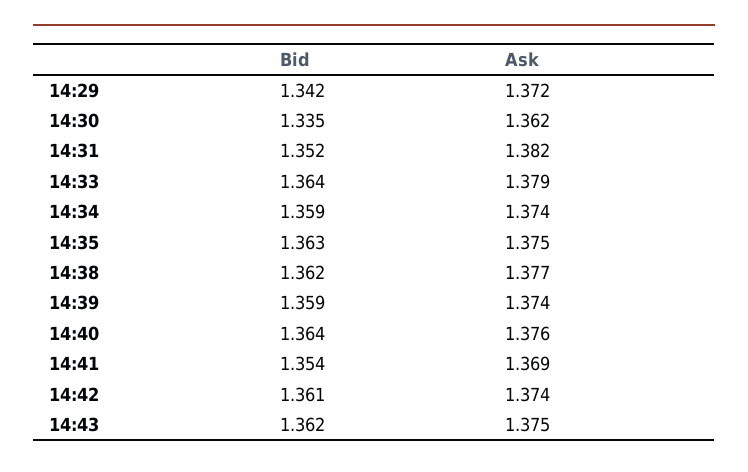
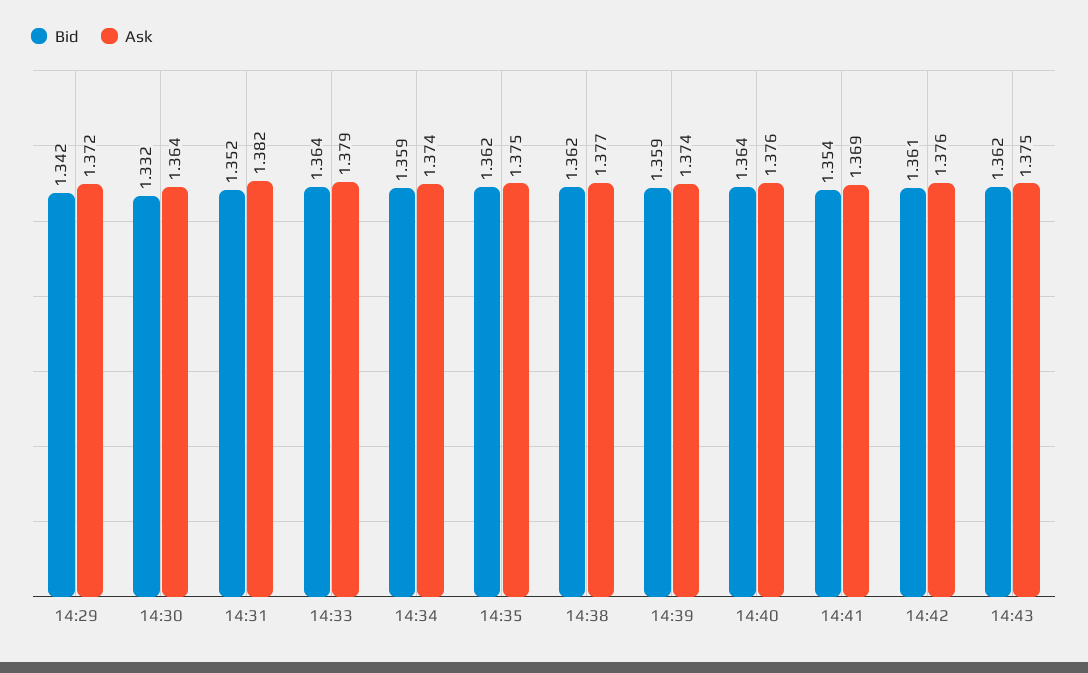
  {
    "Bid": {
      "14:29": 1.342,
-     "14:30": 1.335,
+     "14:30": 1.332,
      "14:31": 1.352,
      "14:33": 1.364,
      "14:34": 1.359,
-     "14:35": 1.363,
+     "14:35": 1.362,
      "14:38": 1.362,
      "14:39": 1.359,
      "14:40": 1.364,
      "14:41": 1.354,
      "14:42": 1.361,
      "14:43": 1.362
    },
    "Ask": {
      "14:29": 1.372,
-     "14:30": 1.362,
+     "14:30": 1.364,
      "14:31": 1.382,
      "14:33": 1.379,
      "14:34": 1.374,
      "14:35": 1.375,
      "14:38": 1.377,
      "14:39": 1.374,
      "14:40": 1.376,
      "14:41": 1.369,
-     "14:42": 1.374,
+     "14:42": 1.376,
      "14:43": 1.375
    }
  }

